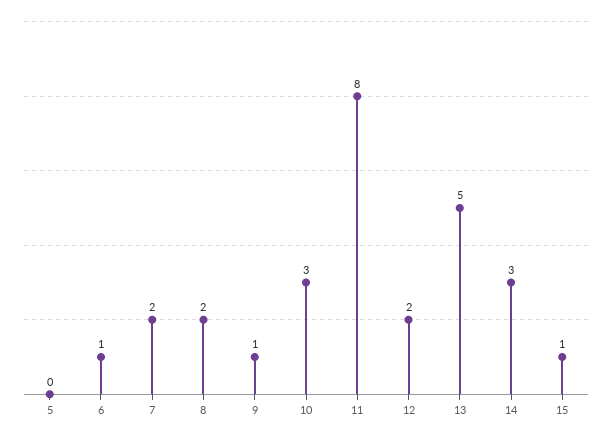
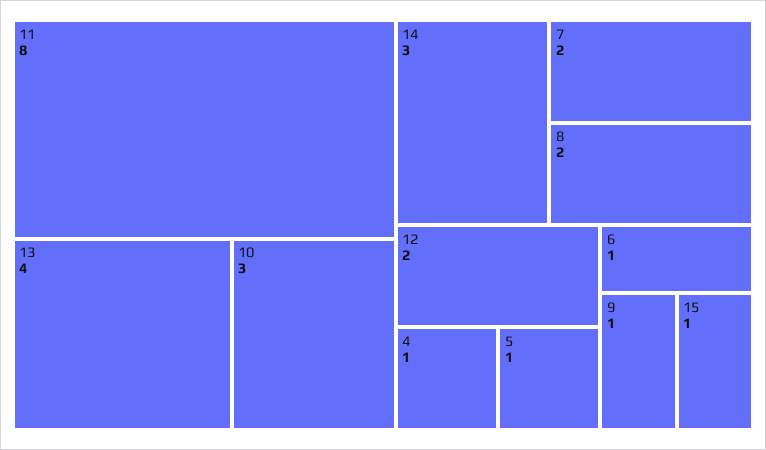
  {
-   "5": 0,
+   "5": 1,
    "6": 1,
    "7": 2,
    "8": 2,
    "9": 1,
    "10": 3,
    "11": 8,
    "12": 2,
-   "13": 5,
+   "13": 4,
    "14": 3,
-   "15": 1
+   "15": 1,
+   "4": 1
  }

